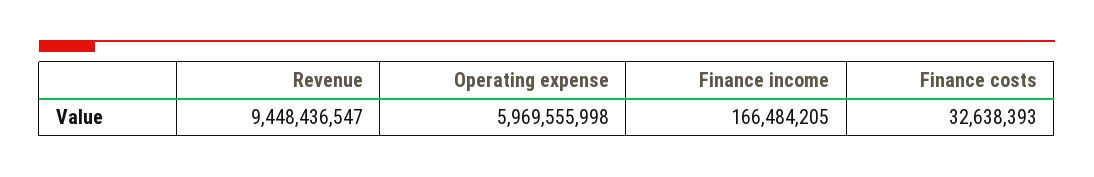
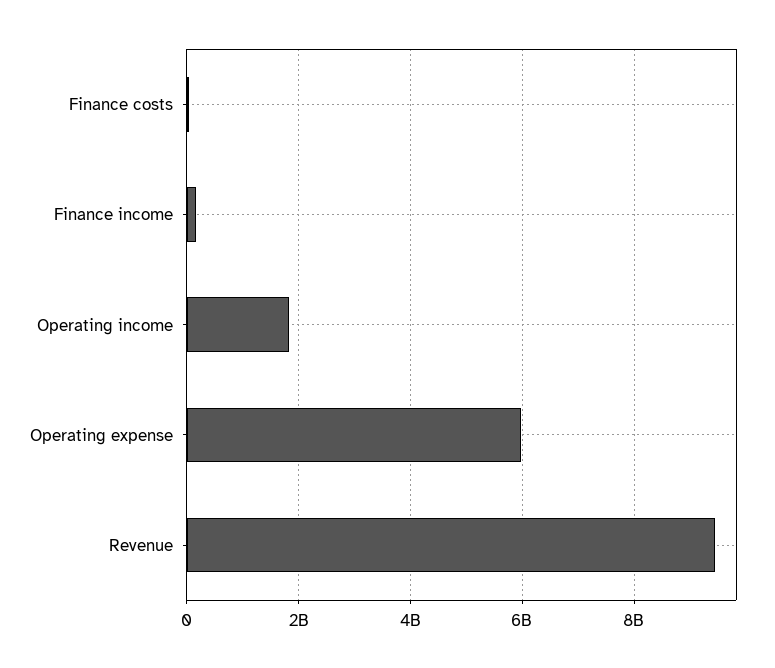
  {
    "Revenue": 9448436547,
    "Operating expense": 5969555998,
    "Finance income": 166484205,
-   "Finance costs": 32638393
+   "Finance costs": 32638393,
+   "Operating income": 1800000000
  }

